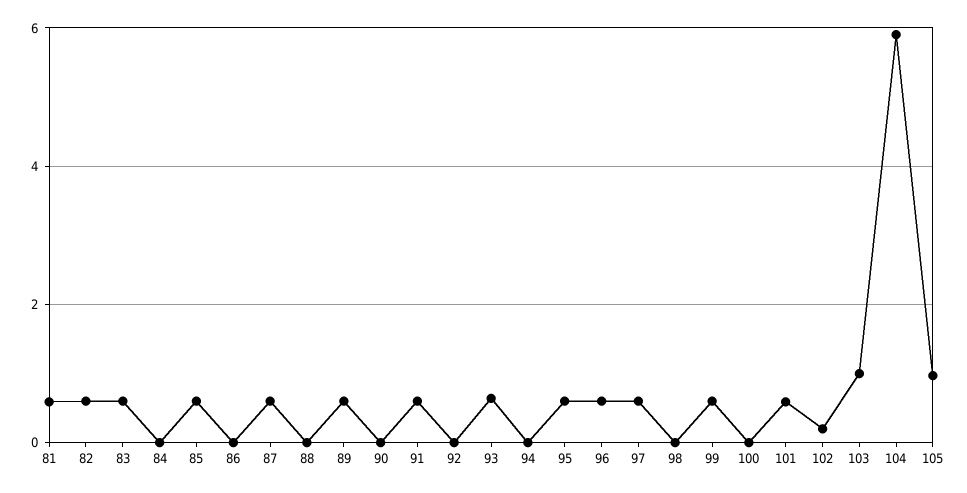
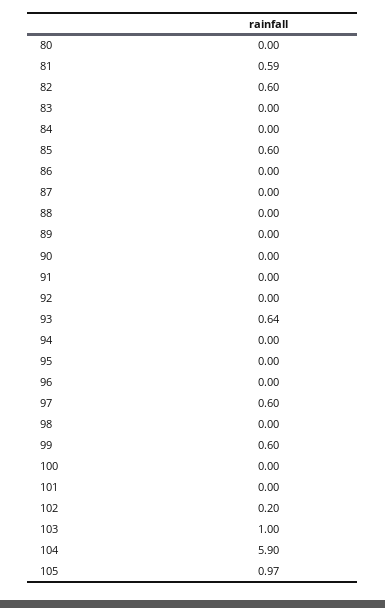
  {
    "81": 0.59,
    "82": 0.6,
-   "83": 0.6,
+   "83": 0,
    "84": 0,
    "85": 0.6,
    "86": 0,
-   "87": 0.6,
+   "87": 0,
    "88": 0,
-   "89": 0.6,
+   "89": 0,
    "90": 0,
-   "91": 0.6,
+   "91": 0,
    "92": 0,
    "93": 0.64,
    "94": 0,
-   "95": 0.6,
+   "95": 0,
-   "96": 0.6,
+   "96": 0,
    "97": 0.6,
    "98": 0,
    "99": 0.6,
    "100": 0,
-   "101": 0.6,
+   "101": 0,
    "102": 0.2,
    "103": 1,
    "104": 5.9,
-   "105": 0.97
+   "105": 0.97,
+   "80": 0
  }

